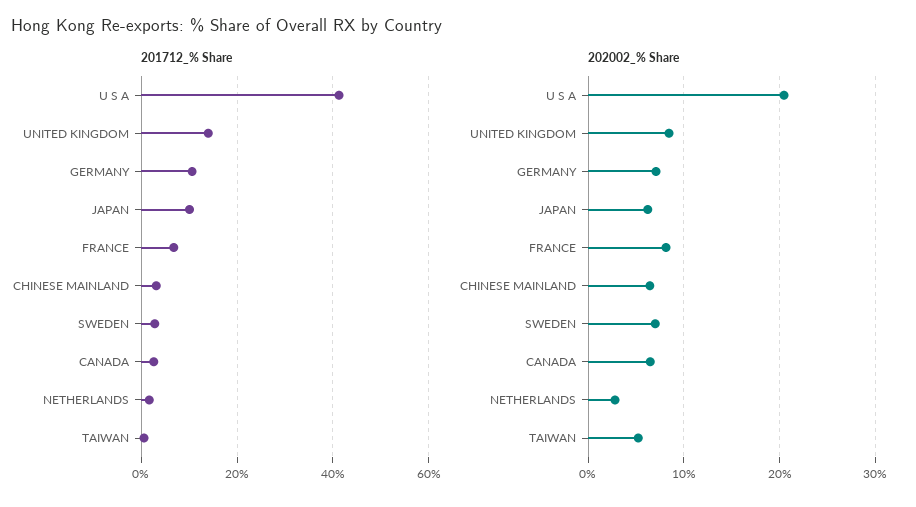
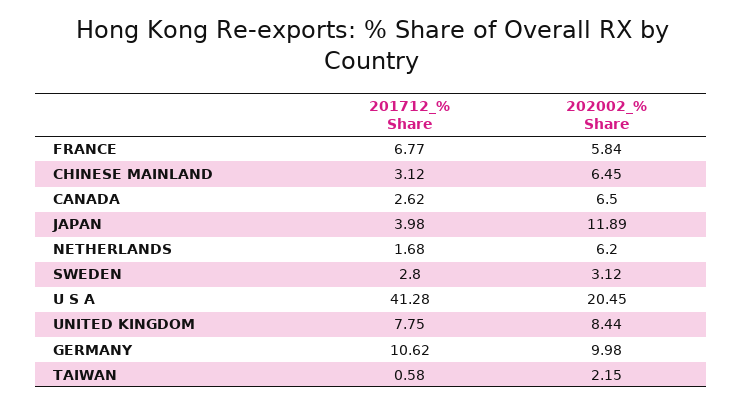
  {
    "201712_% Share": {
      "U S A": 41.28,
-     "UNITED KINGDOM": 14,
+     "UNITED KINGDOM": 7.75,
      "GERMANY": 10.62,
-     "JAPAN": 10,
+     "JAPAN": 3.98,
      "FRANCE": 6.77,
      "CHINESE MAINLAND": 3.12,
      "SWEDEN": 2.8,
      "CANADA": 2.62,
      "NETHERLANDS": 1.68,
      "TAIWAN": 0.58
    },
    "202002_% Share": {
      "U S A": 20.45,
      "UNITED KINGDOM": 8.44,
-     "GERMANY": 7,
+     "GERMANY": 9.98,
-     "JAPAN": 6,
+     "JAPAN": 11.89,
-     "FRANCE": 8,
+     "FRANCE": 5.84,
      "CHINESE MAINLAND": 6.45,
-     "SWEDEN": 7,
+     "SWEDEN": 3.12,
      "CANADA": 6.5,
-     "NETHERLANDS": 3,
+     "NETHERLANDS": 6.2,
-     "TAIWAN": 5
+     "TAIWAN": 2.15
    }
  }

